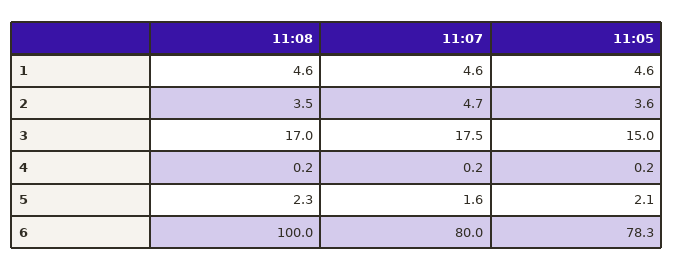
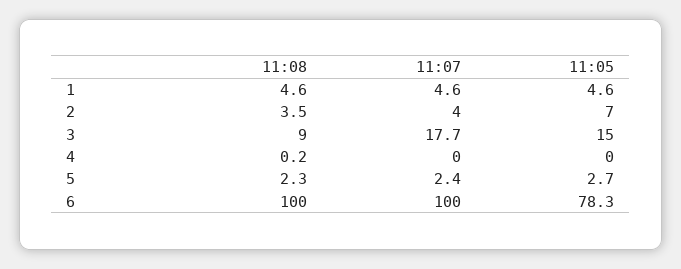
  {
    "11:08": {
      "1": 4.6,
      "2": 3.5,
-     "3": 17,
+     "3": 9,
      "4": 0.2,
      "5": 2.3,
      "6": 100
    },
    "11:07": {
      "1": 4.6,
-     "2": 4.7,
+     "2": 4,
-     "3": 17.5,
+     "3": 17.7,
-     "4": 0.2,
+     "4": 0,
-     "5": 1.6,
+     "5": 2.4,
-     "6": 80
+     "6": 100
    },
    "11:05": {
      "1": 4.6,
-     "2": 3.6,
+     "2": 7,
      "3": 15,
-     "4": 0.2,
+     "4": 0,
-     "5": 2.1,
+     "5": 2.7,
      "6": 78.3
    }
  }

